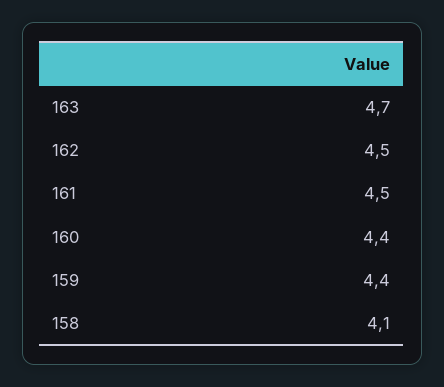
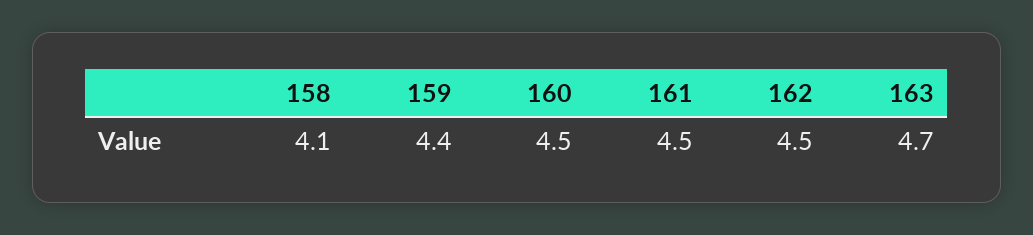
  {
    "163": 4.7,
    "162": 4.5,
    "161": 4.5,
-   "160": 4.4,
+   "160": 4.5,
    "159": 4.4,
    "158": 4.1
  }

